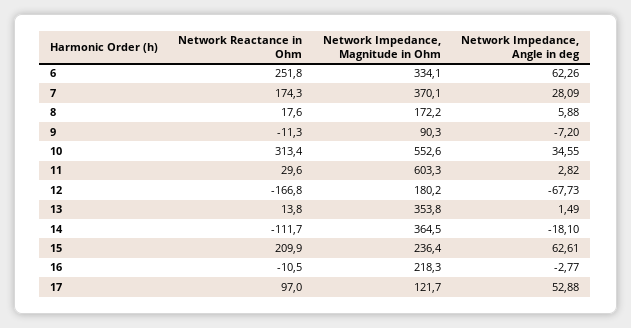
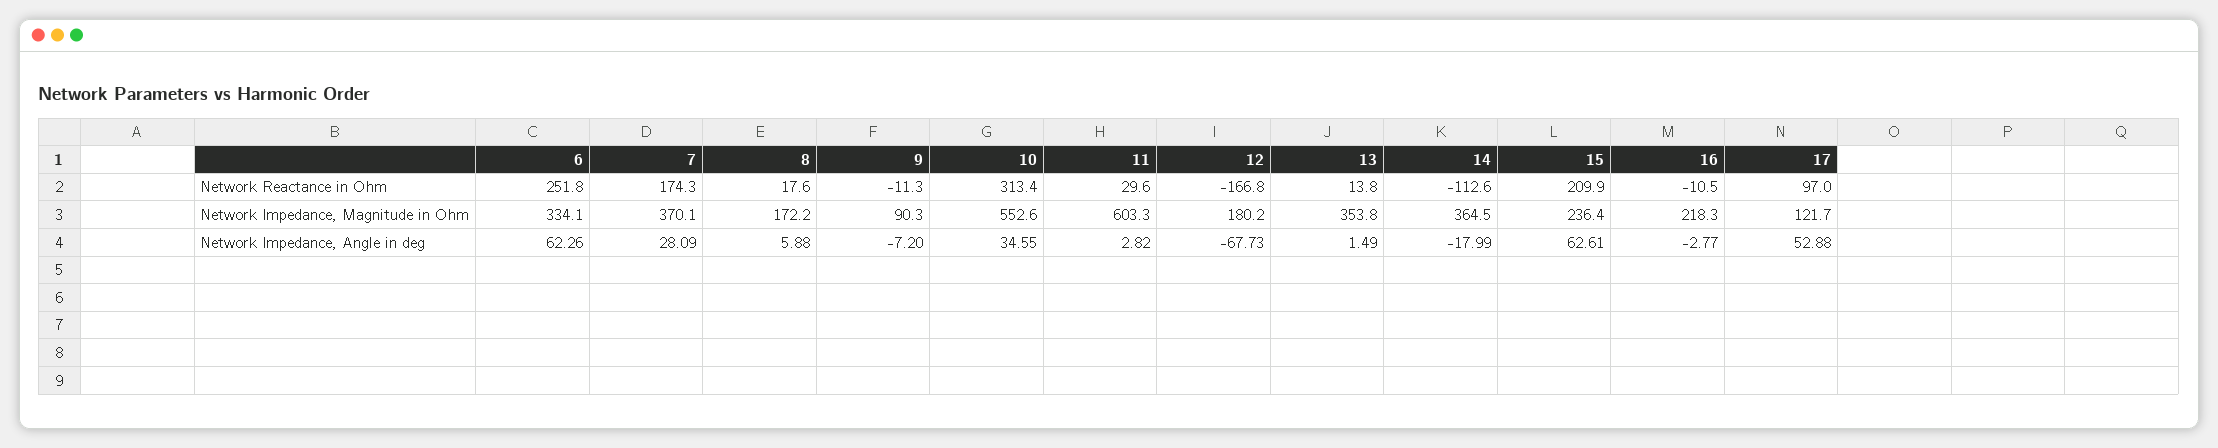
  {
    "Network Reactance in Ohm": {
      "6": 251.8,
      "7": 174.3,
      "8": 17.6,
      "9": -11.3,
      "10": 313.4,
      "11": 29.6,
      "12": -166.8,
      "13": 13.8,
-     "14": -111.7,
+     "14": -112.6,
      "15": 209.9,
      "16": -10.5,
      "17": 97
    },
    "Network Impedance, Magnitude in Ohm": {
      "6": 334.1,
      "7": 370.1,
      "8": 172.2,
      "9": 90.3,
      "10": 552.6,
      "11": 603.3,
      "12": 180.2,
      "13": 353.8,
      "14": 364.5,
      "15": 236.4,
      "16": 218.3,
      "17": 121.7
    },
    "Network Impedance, Angle in deg": {
      "6": 62.26,
      "7": 28.09,
      "8": 5.88,
      "9": -7.2,
      "10": 34.55,
      "11": 2.82,
      "12": -67.73,
      "13": 1.49,
-     "14": -18.1,
+     "14": -17.99,
      "15": 62.61,
      "16": -2.77,
      "17": 52.88
    }
  }

